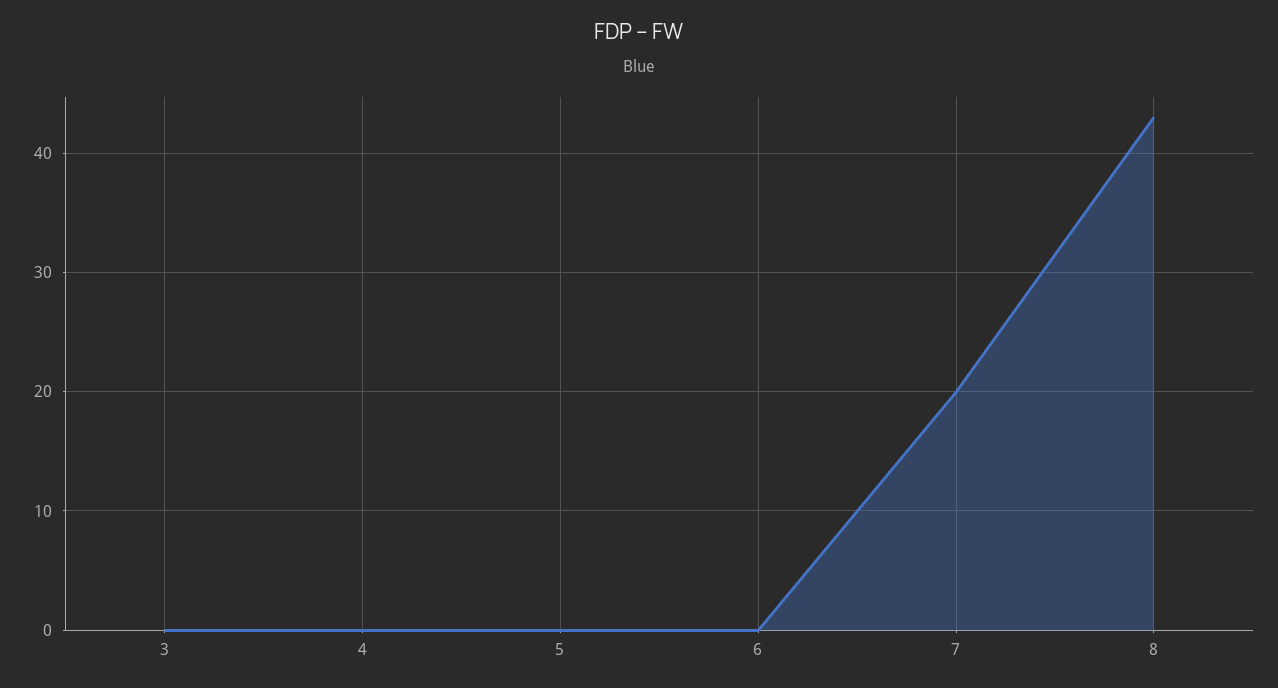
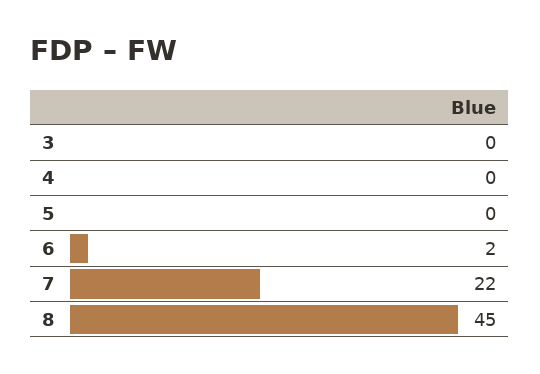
  {
    "3": 0,
    "4": 0,
    "5": 0,
-   "6": 0,
+   "6": 2,
-   "7": 20,
+   "7": 22,
-   "8": 43
+   "8": 45
  }

